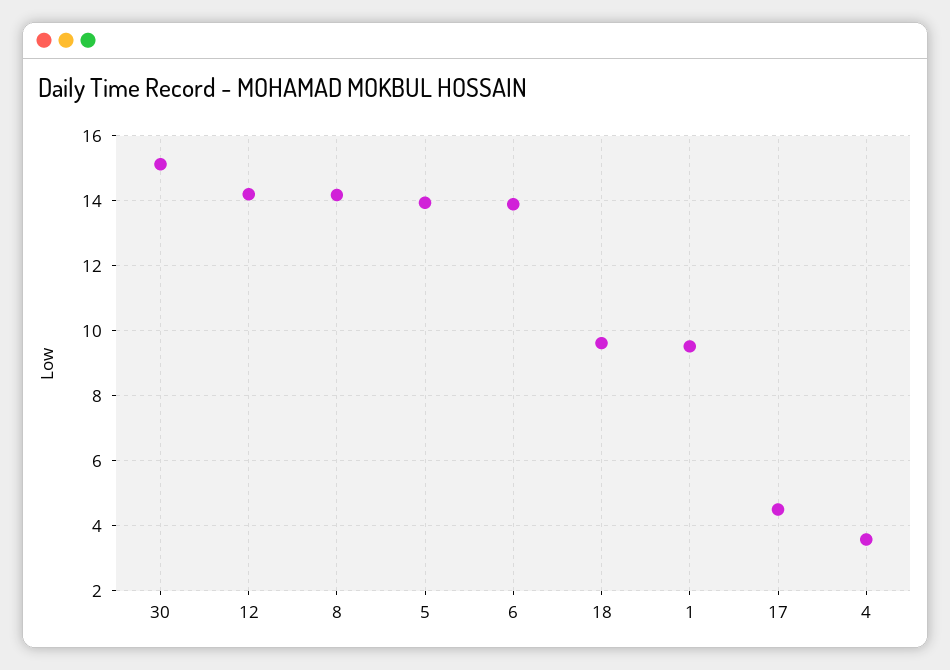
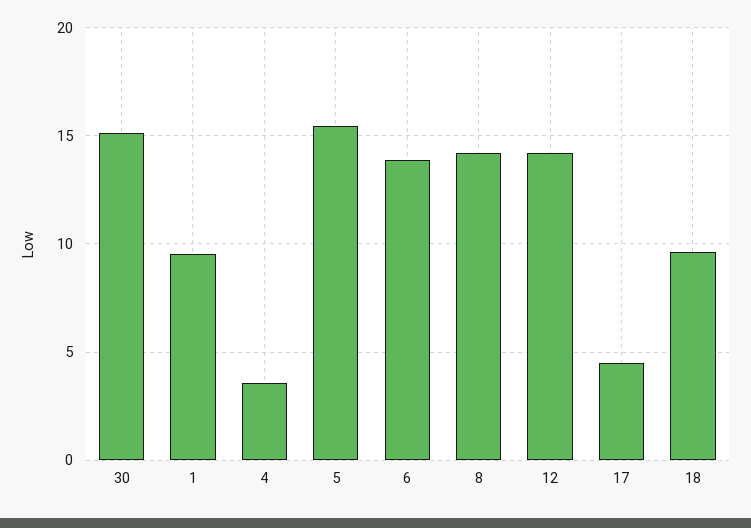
  {
    "30": 15.2,
    "12": 14.2,
    "8": 14.2,
-   "5": 14,
+   "5": 15.5,
    "6": 13.8,
    "18": 9.6,
    "1": 9.6,
    "17": 4.6,
    "4": 3.6
  }

